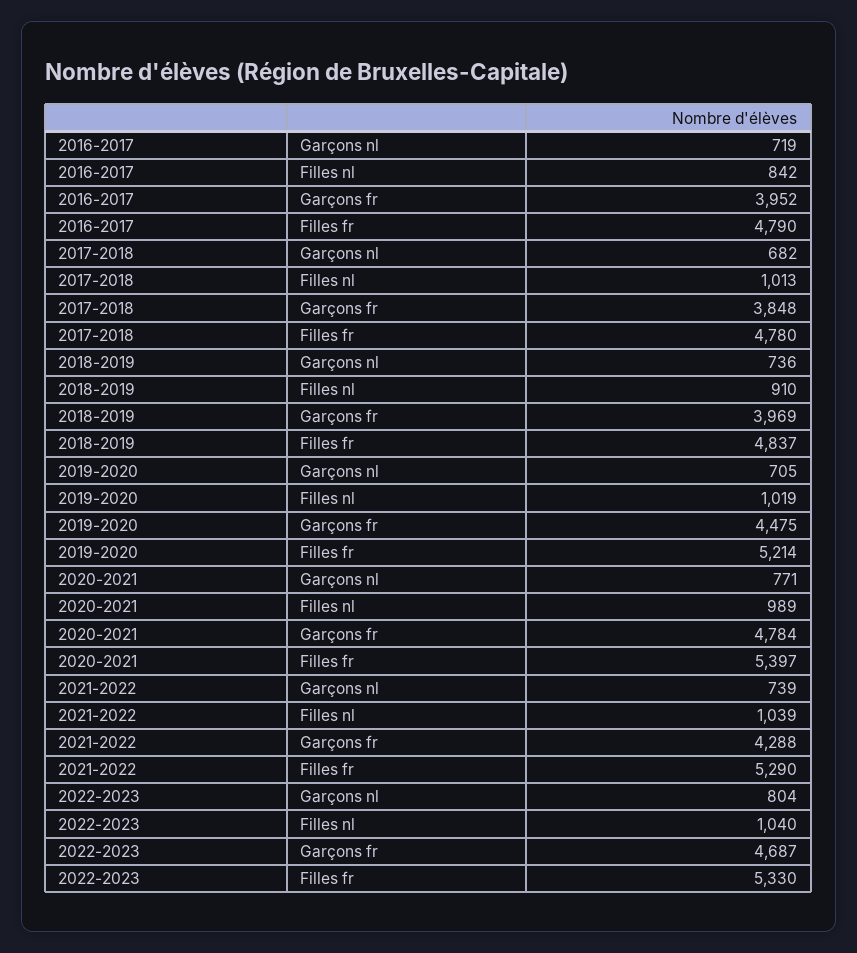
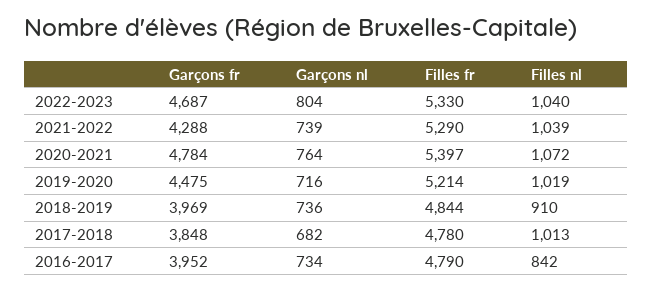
  {
    "2016-2017": {
-     "Garçons nl": 719,
+     "Garçons nl": 734,
      "Filles nl": 842,
      "Garçons fr": 3952,
      "Filles fr": 4790
    },
    "2017-2018": {
      "Garçons nl": 682,
      "Filles nl": 1013,
      "Garçons fr": 3848,
      "Filles fr": 4780
    },
    "2018-2019": {
      "Garçons nl": 736,
      "Filles nl": 910,
      "Garçons fr": 3969,
-     "Filles fr": 4837
+     "Filles fr": 4844
    },
    "2019-2020": {
-     "Garçons nl": 705,
+     "Garçons nl": 716,
      "Filles nl": 1019,
      "Garçons fr": 4475,
      "Filles fr": 5214
    },
    "2020-2021": {
-     "Garçons nl": 771,
+     "Garçons nl": 764,
-     "Filles nl": 989,
+     "Filles nl": 1072,
      "Garçons fr": 4784,
      "Filles fr": 5397
    },
    "2021-2022": {
      "Garçons nl": 739,
      "Filles nl": 1039,
      "Garçons fr": 4288,
      "Filles fr": 5290
    },
    "2022-2023": {
      "Garçons nl": 804,
      "Filles nl": 1040,
      "Garçons fr": 4687,
      "Filles fr": 5330
    }
  }

